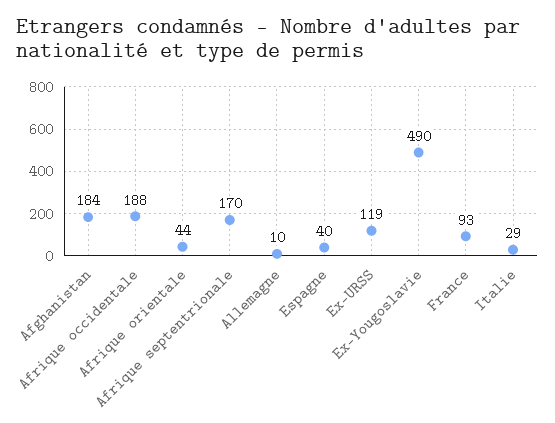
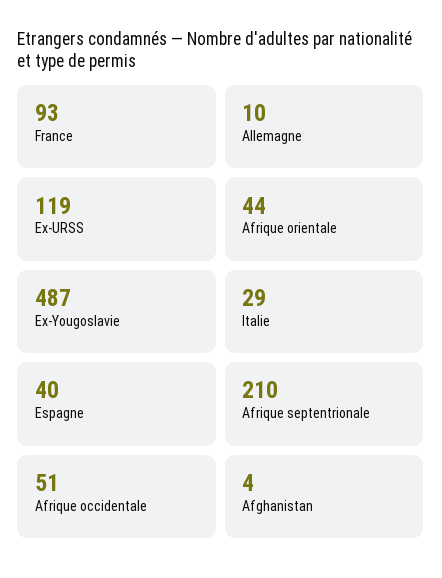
  {
-   "Afghanistan": 184,
+   "Afghanistan": 4,
-   "Afrique occidentale": 188,
+   "Afrique occidentale": 51,
    "Afrique orientale": 44,
-   "Afrique septentrionale": 170,
+   "Afrique septentrionale": 210,
    "Allemagne": 10,
    "Espagne": 40,
    "Ex-URSS": 119,
-   "Ex-Yougoslavie": 490,
+   "Ex-Yougoslavie": 487,
    "France": 93,
    "Italie": 29
  }

